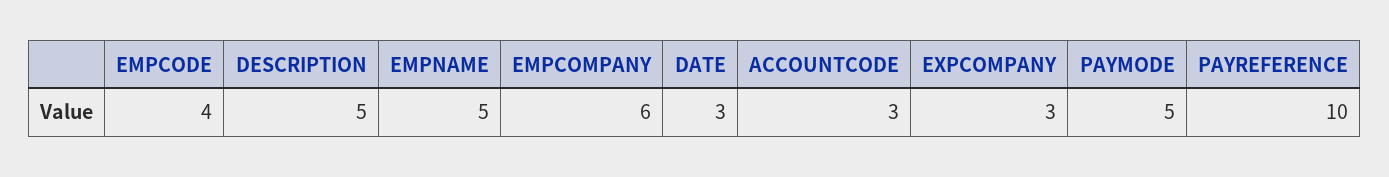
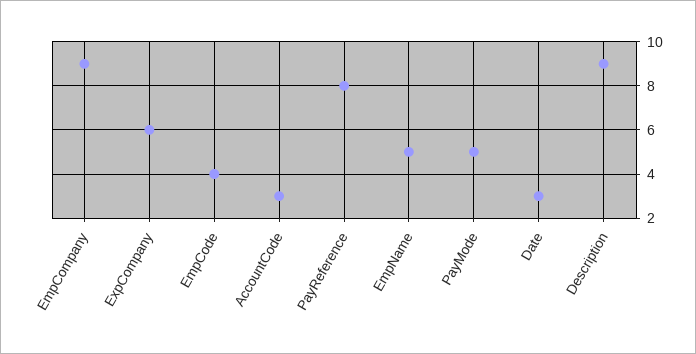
  {
    "EMPCODE": 4,
-   "DESCRIPTION": 5,
+   "DESCRIPTION": 9,
    "EMPNAME": 5,
-   "EMPCOMPANY": 6,
+   "EMPCOMPANY": 9,
    "DATE": 3,
    "ACCOUNTCODE": 3,
-   "EXPCOMPANY": 3,
+   "EXPCOMPANY": 6,
    "PAYMODE": 5,
-   "PAYREFERENCE": 10
+   "PAYREFERENCE": 8
  }

